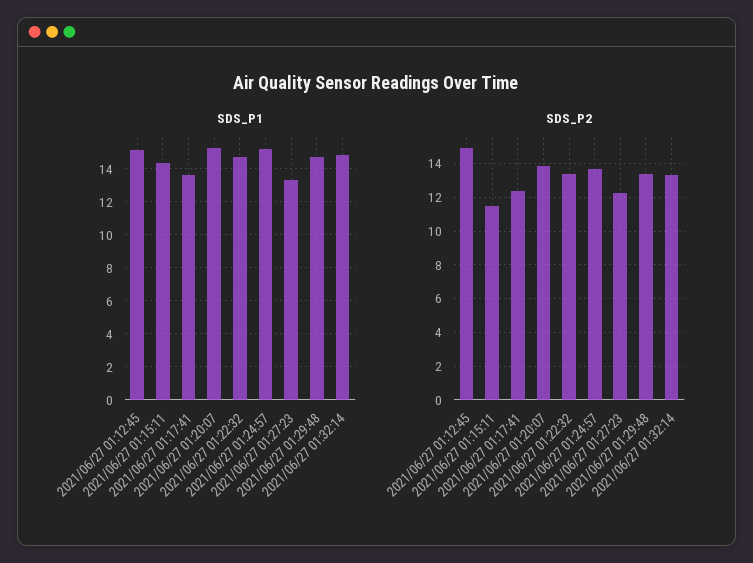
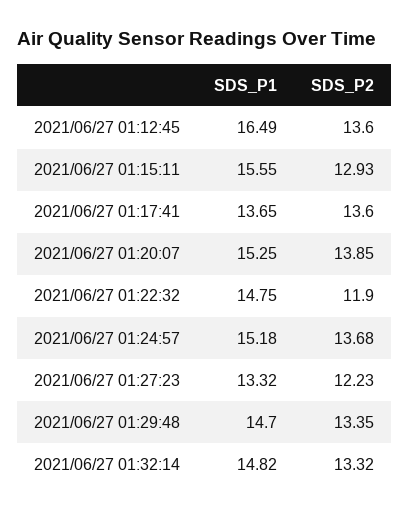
  {
    "SDS_P1": {
-     "2021/06/27 01:12:45": 15,
+     "2021/06/27 01:12:45": 16.49,
-     "2021/06/27 01:15:11": 14.5,
+     "2021/06/27 01:15:11": 15.55,
      "2021/06/27 01:17:41": 13.65,
      "2021/06/27 01:20:07": 15.25,
      "2021/06/27 01:22:32": 14.75,
      "2021/06/27 01:24:57": 15.18,
      "2021/06/27 01:27:23": 13.32,
      "2021/06/27 01:29:48": 14.7,
      "2021/06/27 01:32:14": 14.82
    },
    "SDS_P2": {
-     "2021/06/27 01:12:45": 15,
+     "2021/06/27 01:12:45": 13.6,
-     "2021/06/27 01:15:11": 11.5,
+     "2021/06/27 01:15:11": 12.93,
-     "2021/06/27 01:17:41": 12.5,
+     "2021/06/27 01:17:41": 13.6,
      "2021/06/27 01:20:07": 13.85,
-     "2021/06/27 01:22:32": 13.5,
+     "2021/06/27 01:22:32": 11.9,
      "2021/06/27 01:24:57": 13.68,
      "2021/06/27 01:27:23": 12.23,
      "2021/06/27 01:29:48": 13.35,
      "2021/06/27 01:32:14": 13.32
    }
  }

